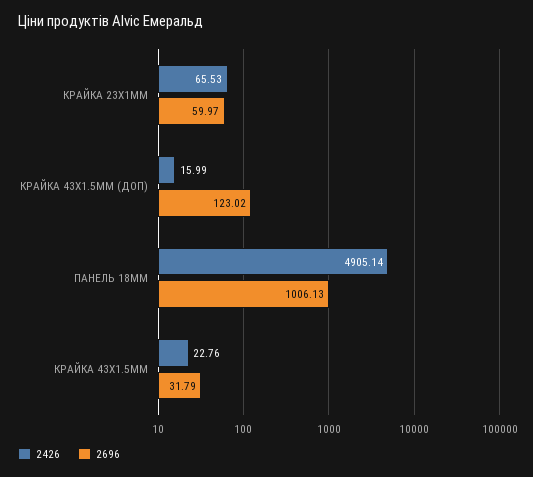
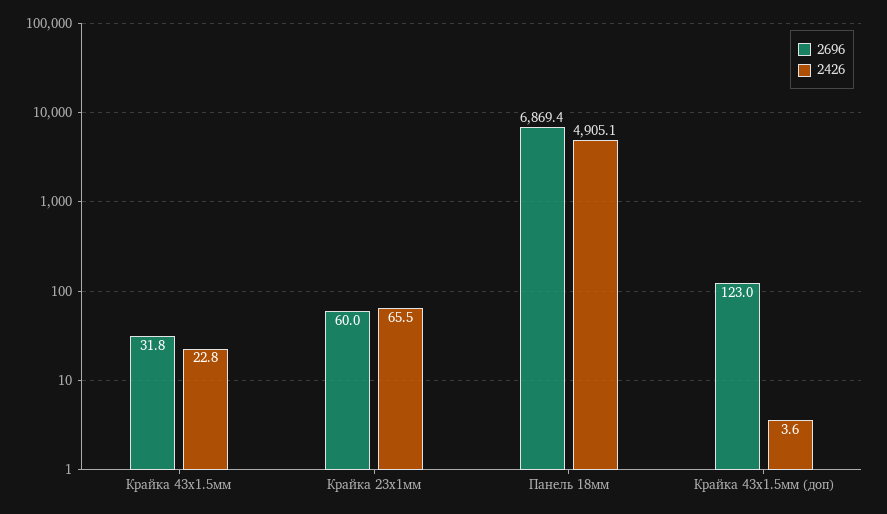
  {
    "2426": {
      "КРАЙКА 23X1ММ": 65.53,
-     "КРАЙКА 43X1.5ММ (ДОП)": 15.99,
+     "КРАЙКА 43X1.5ММ (ДОП)": 3.6,
      "ПАНЕЛЬ 18ММ": 4905.14,
      "КРАЙКА 43X1.5ММ": 22.76
    },
    "2696": {
      "КРАЙКА 23X1ММ": 59.97,
      "КРАЙКА 43X1.5ММ (ДОП)": 123.02,
-     "ПАНЕЛЬ 18ММ": 1006.13,
+     "ПАНЕЛЬ 18ММ": 6869.4,
      "КРАЙКА 43X1.5ММ": 31.79
    }
  }

